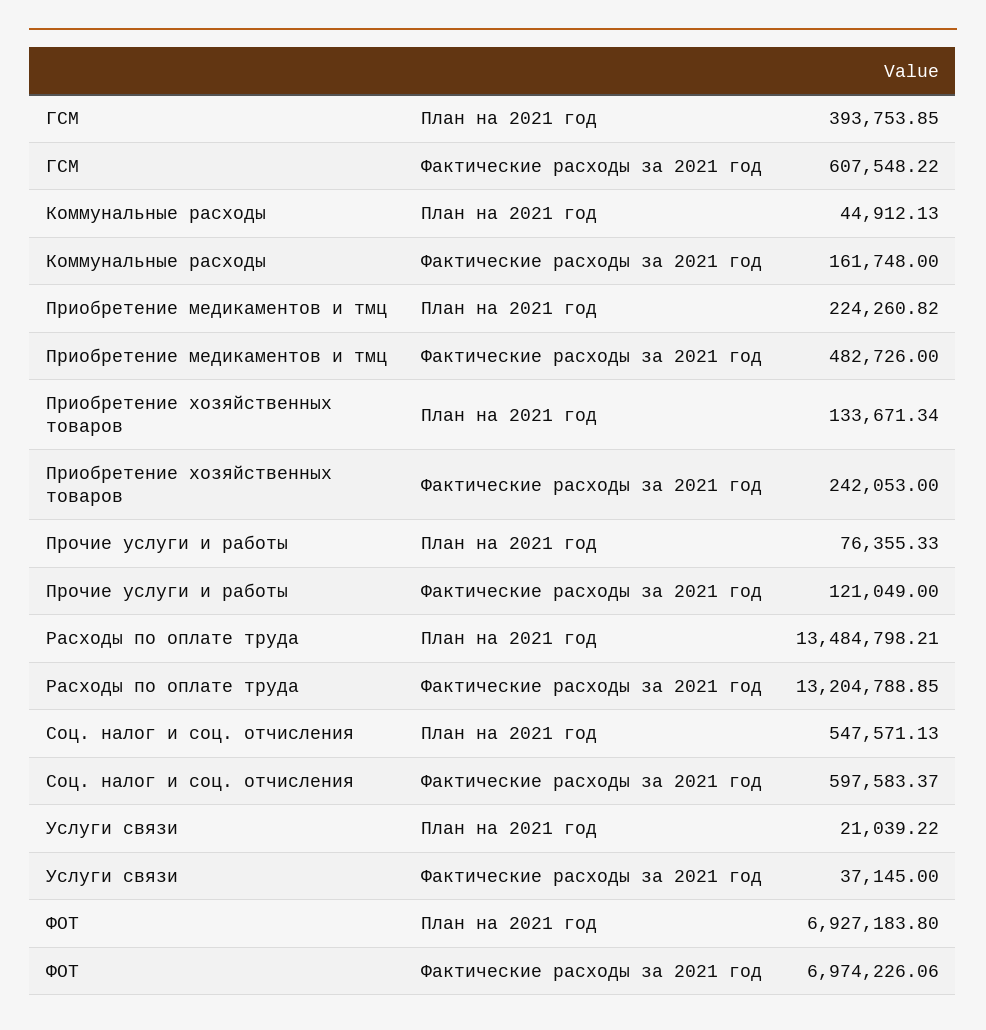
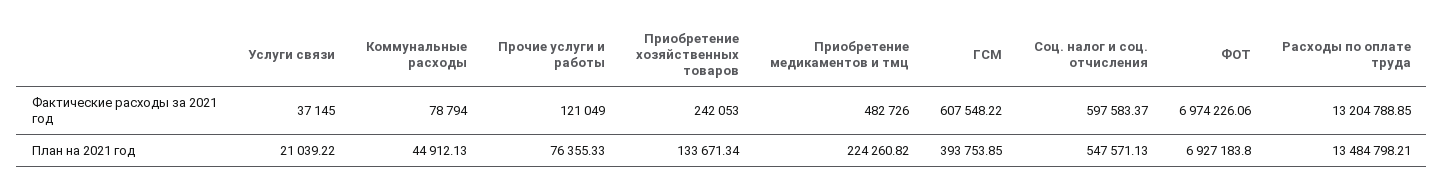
  {
    "ГСМ": {
      "План на 2021 год": 393753.85,
      "Фактические расходы за 2021 год": 607548.22
    },
    "Коммунальные расходы": {
      "План на 2021 год": 44912.13,
-     "Фактические расходы за 2021 год": 161748
+     "Фактические расходы за 2021 год": 78794
    },
    "Приобретение медикаментов и тмц": {
      "План на 2021 год": 224260.82,
      "Фактические расходы за 2021 год": 482726
    },
    "Приобретение хозяйственных товаров": {
      "План на 2021 год": 133671.34,
      "Фактические расходы за 2021 год": 242053
    },
    "Прочие услуги и работы": {
      "План на 2021 год": 76355.33,
      "Фактические расходы за 2021 год": 121049
    },
    "Расходы по оплате труда": {
      "План на 2021 год": 13484798.21,
      "Фактические расходы за 2021 год": 13204788.85
    },
    "Соц. налог и соц. отчисления": {
      "План на 2021 год": 547571.13,
      "Фактические расходы за 2021 год": 597583.37
    },
    "Услуги связи": {
      "План на 2021 год": 21039.22,
      "Фактические расходы за 2021 год": 37145
    },
    "ФОТ": {
      "План на 2021 год": 6927183.8,
      "Фактические расходы за 2021 год": 6974226.06
    }
  }

